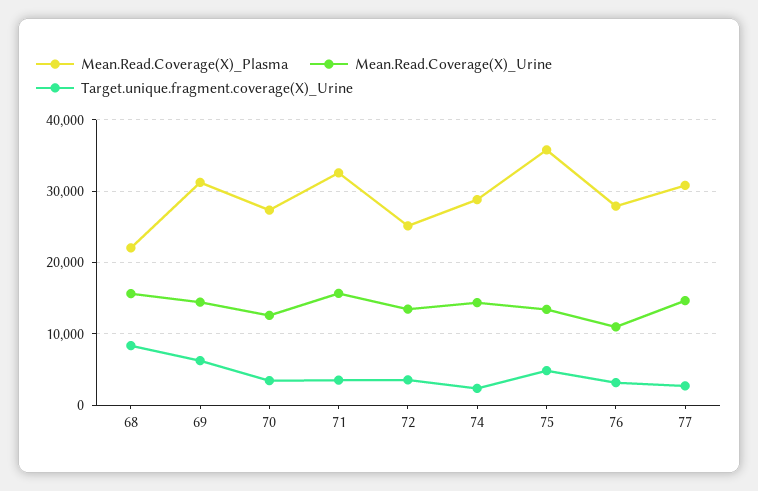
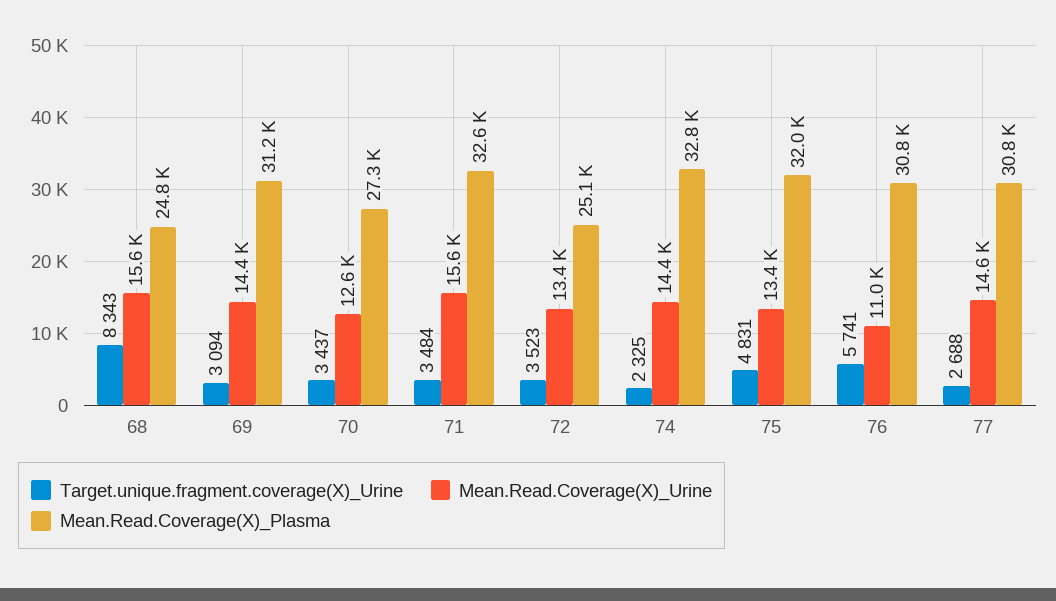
  {
    "Mean.Read.Coverage(X)_Plasma": {
-     "68": 22000,
+     "68": 24800,
      "69": 31200,
      "70": 27300,
      "71": 32600,
      "72": 25100,
-     "74": 29000,
+     "74": 32800,
-     "75": 36000,
+     "75": 32000,
-     "76": 28000,
+     "76": 30800,
      "77": 30800
    },
    "Mean.Read.Coverage(X)_Urine": {
      "68": 15600,
      "69": 14400,
      "70": 12600,
      "71": 15600,
      "72": 13400,
      "74": 14400,
      "75": 13400,
      "76": 11000,
      "77": 14600
    },
    "Target.unique.fragment.coverage(X)_Urine": {
      "68": 8343,
-     "69": 6000,
+     "69": 3094,
      "70": 3437,
      "71": 3484,
      "72": 3523,
      "74": 2325,
      "75": 4831,
-     "76": 3000,
+     "76": 5741,
      "77": 2688
    }
  }

